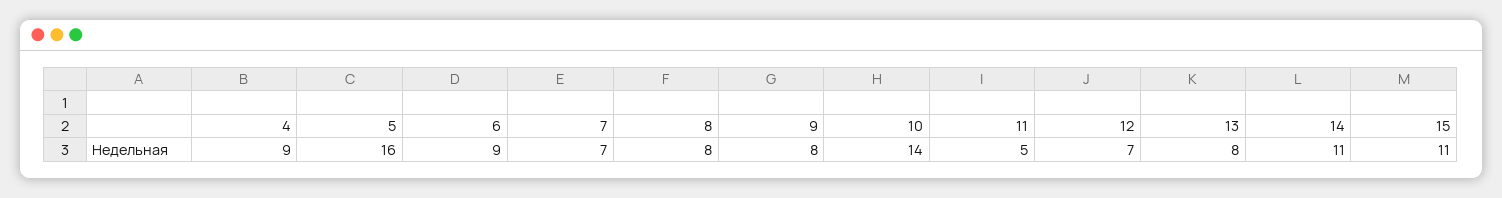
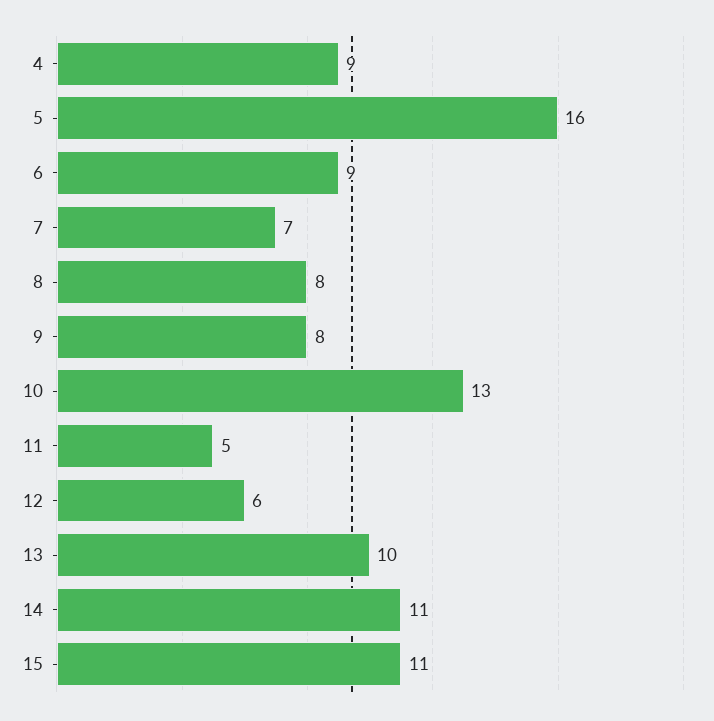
  {
    "4": 9,
    "5": 16,
    "6": 9,
    "7": 7,
    "8": 8,
    "9": 8,
-   "10": 14,
+   "10": 13,
    "11": 5,
-   "12": 7,
+   "12": 6,
-   "13": 8,
+   "13": 10,
    "14": 11,
    "15": 11
  }

